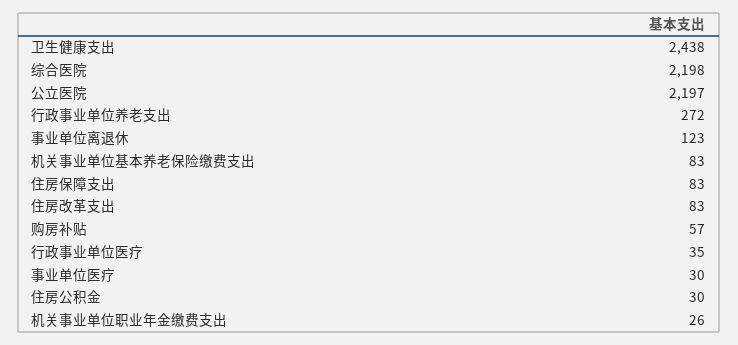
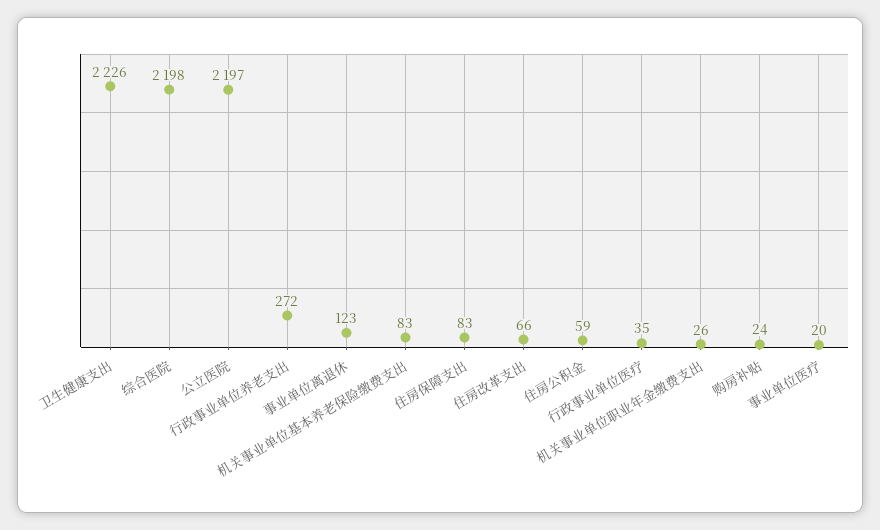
  {
-   "卫生健康支出": 2438,
+   "卫生健康支出": 2226,
    "综合医院": 2198,
    "公立医院": 2197,
    "行政事业单位养老支出": 272,
    "事业单位离退休": 123,
    "机关事业单位基本养老保险缴费支出": 83,
    "住房保障支出": 83,
-   "住房改革支出": 83,
+   "住房改革支出": 66,
-   "购房补贴": 57,
+   "购房补贴": 24,
    "行政事业单位医疗": 35,
-   "事业单位医疗": 30,
+   "事业单位医疗": 20,
-   "住房公积金": 30,
+   "住房公积金": 59,
    "机关事业单位职业年金缴费支出": 26
  }

